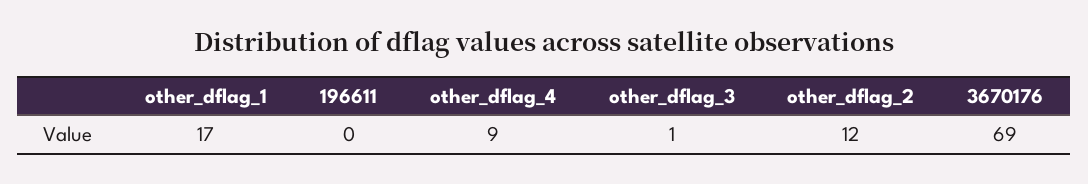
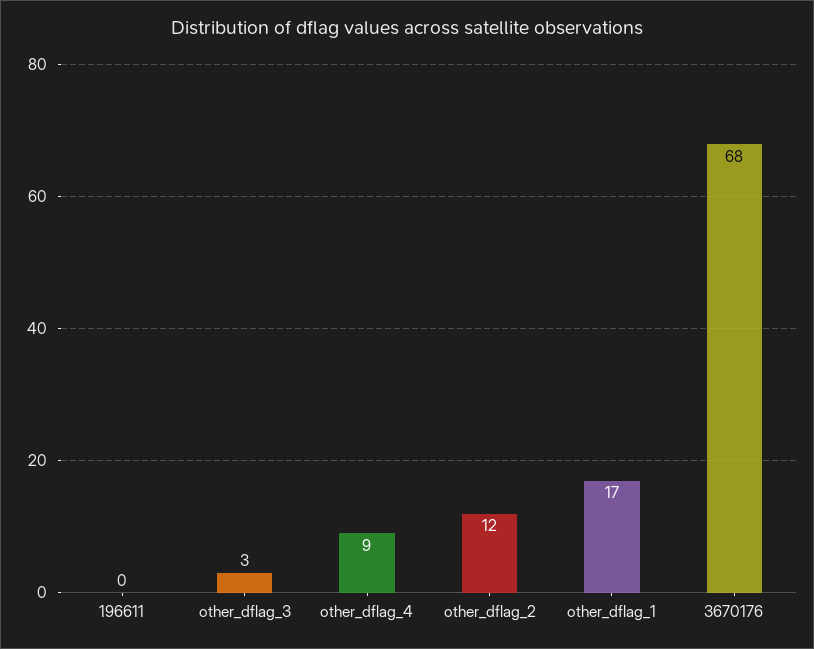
  {
    "other_dflag_1": 17,
    "196611": 0,
    "other_dflag_4": 9,
-   "other_dflag_3": 1,
+   "other_dflag_3": 3,
    "other_dflag_2": 12,
-   "3670176": 69
+   "3670176": 68
  }

